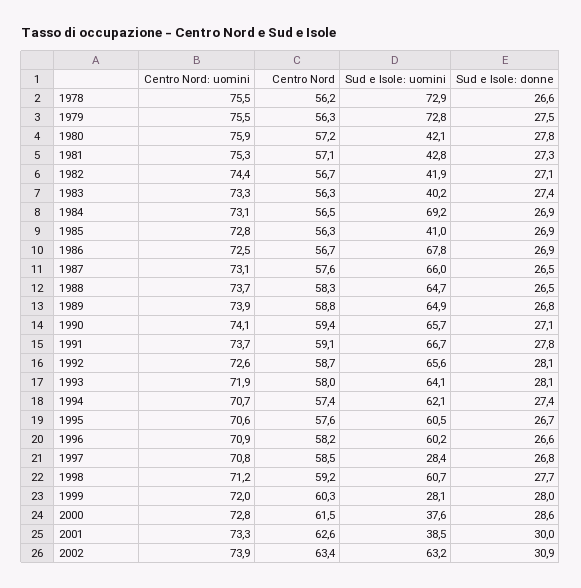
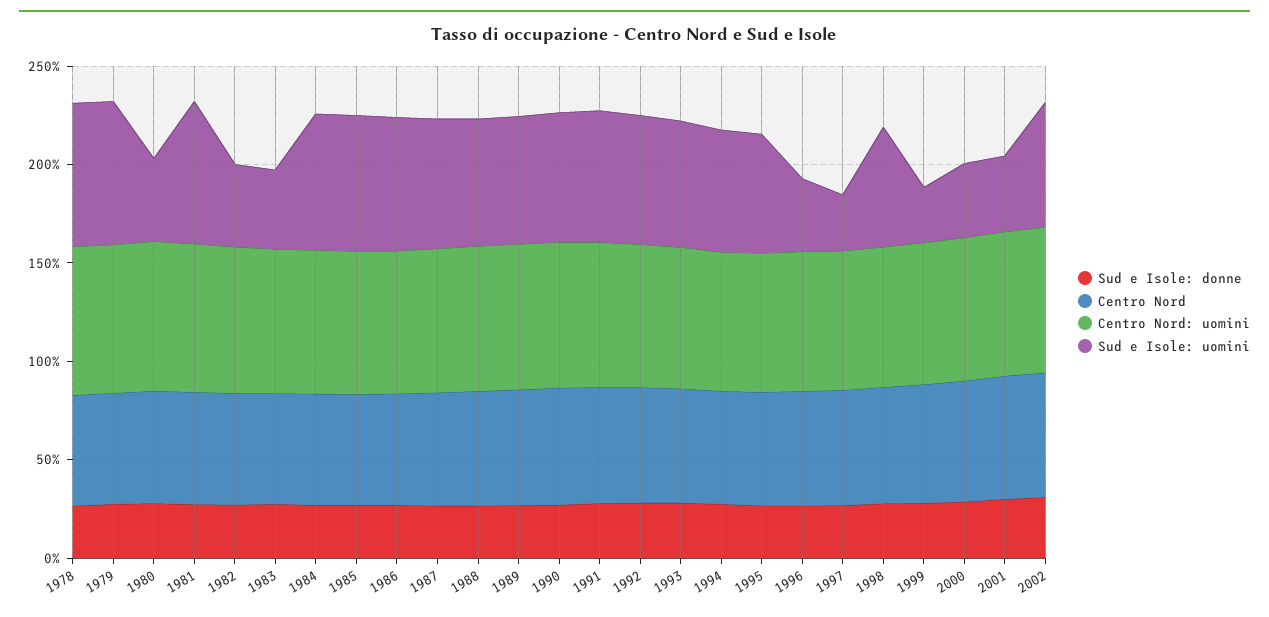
  {
    "Centro Nord: uomini": {
      "1978": 75.5,
      "1979": 75.5,
      "1980": 75.9,
      "1981": 75.3,
      "1982": 74.4,
      "1983": 73.3,
      "1984": 73.1,
      "1985": 72.8,
      "1986": 72.5,
      "1987": 73.1,
      "1988": 73.7,
      "1989": 73.9,
      "1990": 74.1,
      "1991": 73.7,
      "1992": 72.6,
      "1993": 71.9,
      "1994": 70.7,
      "1995": 70.6,
      "1996": 70.9,
      "1997": 70.8,
      "1998": 71.2,
      "1999": 72,
      "2000": 72.8,
      "2001": 73.3,
      "2002": 73.9
    },
    "Centro Nord": {
      "1978": 56.2,
      "1979": 56.3,
      "1980": 57.2,
      "1981": 57.1,
      "1982": 56.7,
      "1983": 56.3,
      "1984": 56.5,
      "1985": 56.3,
      "1986": 56.7,
      "1987": 57.6,
      "1988": 58.3,
      "1989": 58.8,
      "1990": 59.4,
      "1991": 59.1,
      "1992": 58.7,
      "1993": 58,
      "1994": 57.4,
      "1995": 57.6,
      "1996": 58.2,
      "1997": 58.5,
      "1998": 59.2,
      "1999": 60.3,
      "2000": 61.5,
      "2001": 62.6,
      "2002": 63.4
    },
    "Sud e Isole: uomini": {
      "1978": 72.9,
      "1979": 72.8,
      "1980": 42.1,
-     "1981": 42.8,
+     "1981": 70,
      "1982": 41.9,
      "1983": 40.2,
      "1984": 69.2,
-     "1985": 41,
+     "1985": 70,
      "1986": 67.8,
      "1987": 66,
      "1988": 64.7,
      "1989": 64.9,
      "1990": 65.7,
      "1991": 66.7,
      "1992": 65.6,
      "1993": 64.1,
      "1994": 62.1,
      "1995": 60.5,
-     "1996": 60.2,
+     "1996": 40,
      "1997": 28.4,
      "1998": 60.7,
      "1999": 28.1,
      "2000": 37.6,
      "2001": 38.5,
      "2002": 63.2
    },
    "Sud e Isole: donne": {
      "1978": 26.6,
      "1979": 27.5,
      "1980": 27.8,
      "1981": 27.3,
      "1982": 27.1,
      "1983": 27.4,
      "1984": 26.9,
      "1985": 26.9,
      "1986": 26.9,
      "1987": 26.5,
      "1988": 26.5,
      "1989": 26.8,
      "1990": 27.1,
      "1991": 27.8,
      "1992": 28.1,
      "1993": 28.1,
      "1994": 27.4,
      "1995": 26.7,
      "1996": 26.6,
      "1997": 26.8,
      "1998": 27.7,
      "1999": 28,
      "2000": 28.6,
      "2001": 30,
      "2002": 30.9
    }
  }

